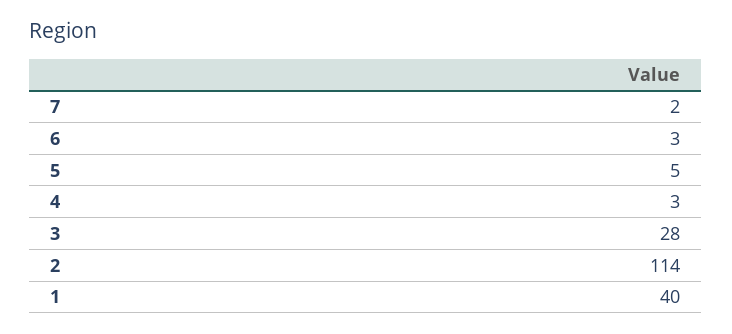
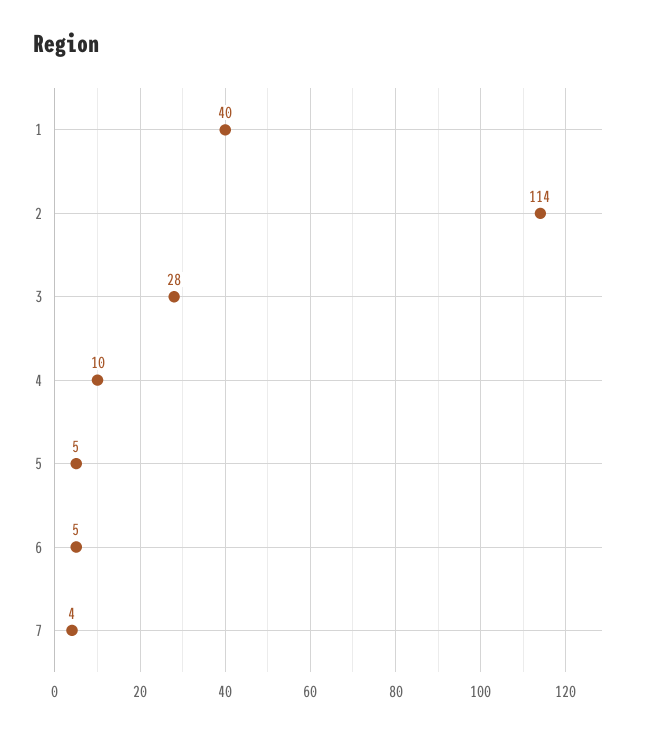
  {
-   "7": 2,
+   "7": 4,
-   "6": 3,
+   "6": 5,
    "5": 5,
-   "4": 3,
+   "4": 10,
    "3": 28,
    "2": 114,
    "1": 40
  }

